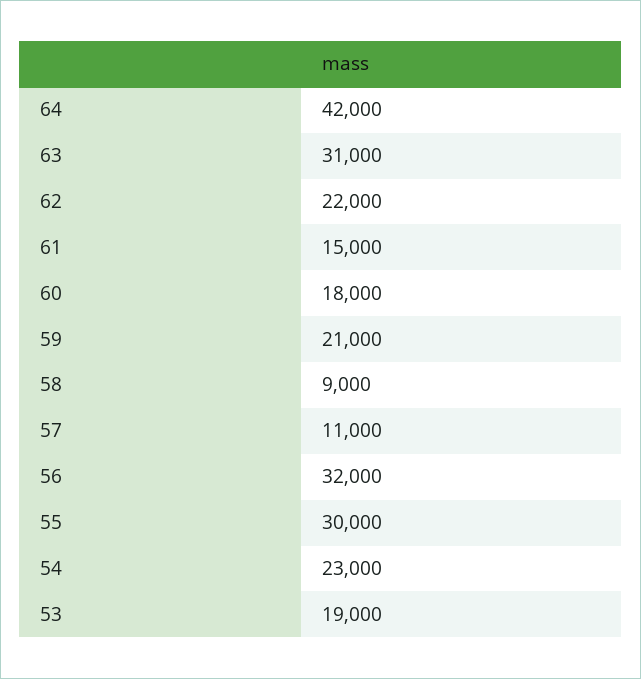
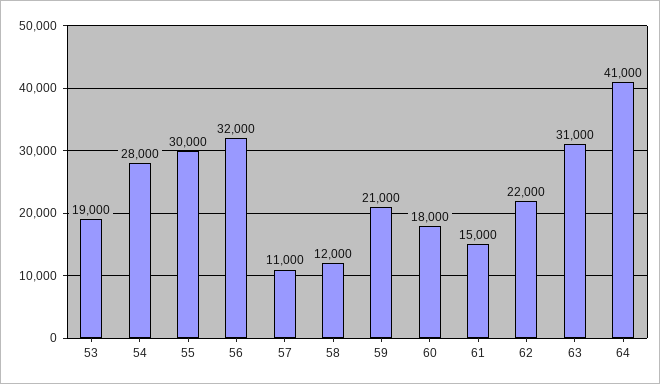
  {
-   "64": 42000,
+   "64": 41000,
    "63": 31000,
    "62": 22000,
    "61": 15000,
    "60": 18000,
    "59": 21000,
-   "58": 9000,
+   "58": 12000,
    "57": 11000,
    "56": 32000,
    "55": 30000,
-   "54": 23000,
+   "54": 28000,
    "53": 19000
  }

